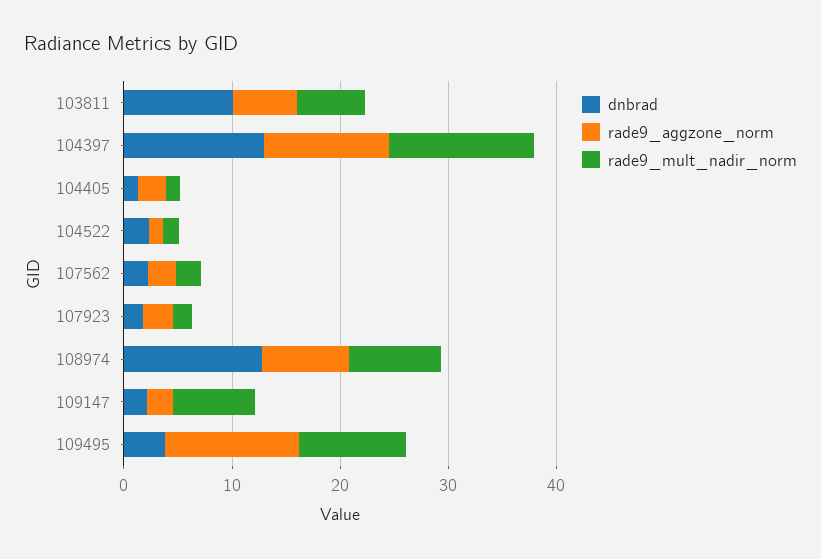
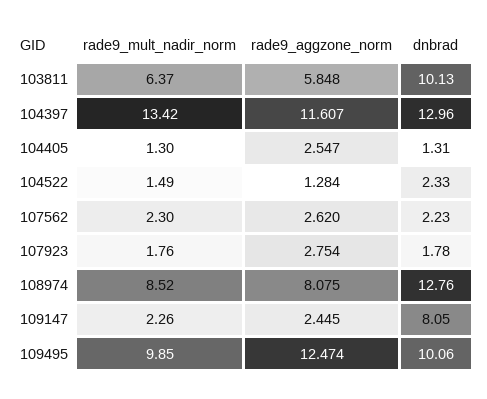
  {
    "dnbrad": {
      "103811": 10.13,
      "104397": 12.96,
      "104405": 1.31,
      "104522": 2.33,
      "107562": 2.23,
      "107923": 1.78,
      "108974": 12.76,
-     "109147": 2,
+     "109147": 8.05,
-     "109495": 4
+     "109495": 10.06
    },
    "rade9_aggzone_norm": {
      "103811": 5.848,
      "104397": 11.607,
      "104405": 2.547,
      "104522": 1.284,
      "107562": 2.62,
      "107923": 2.754,
      "108974": 8.075,
      "109147": 2.445,
      "109495": 12.474
    },
    "rade9_mult_nadir_norm": {
      "103811": 6.37,
      "104397": 13.42,
      "104405": 1.3,
      "104522": 1.49,
      "107562": 2.3,
      "107923": 1.76,
      "108974": 8.52,
-     "109147": 8,
+     "109147": 2.26,
      "109495": 9.85
    }
  }

